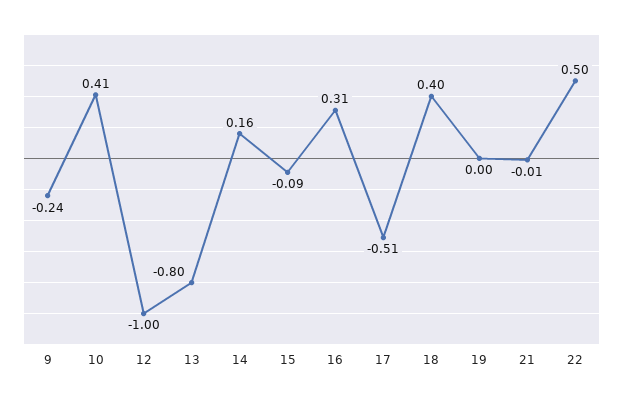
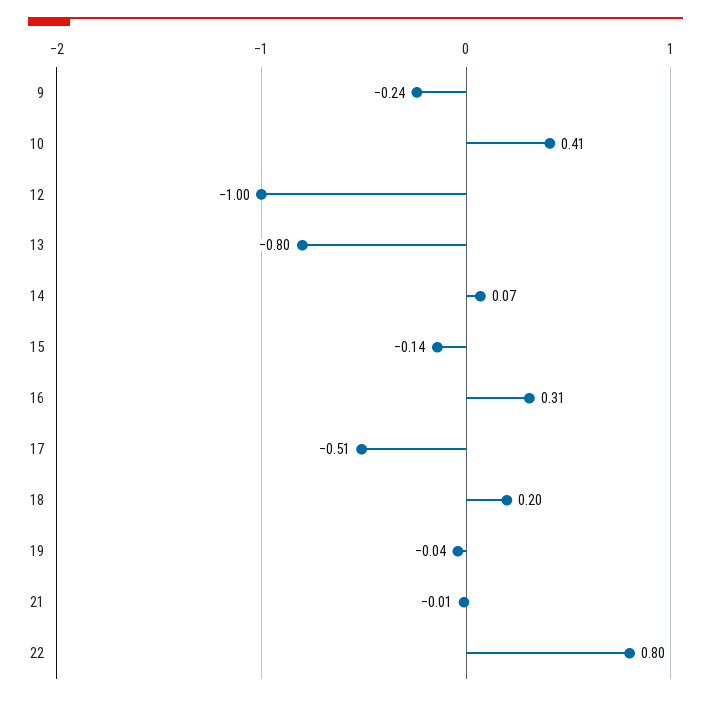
  {
    "9": -0.24,
    "10": 0.41,
    "12": -1,
    "13": -0.8,
-   "14": 0.16,
+   "14": 0.07,
-   "15": -0.09,
+   "15": -0.14,
    "16": 0.31,
    "17": -0.51,
-   "18": 0.4,
+   "18": 0.2,
-   "19": 0,
+   "19": -0.04,
    "21": -0.01,
-   "22": 0.5
+   "22": 0.8
  }

